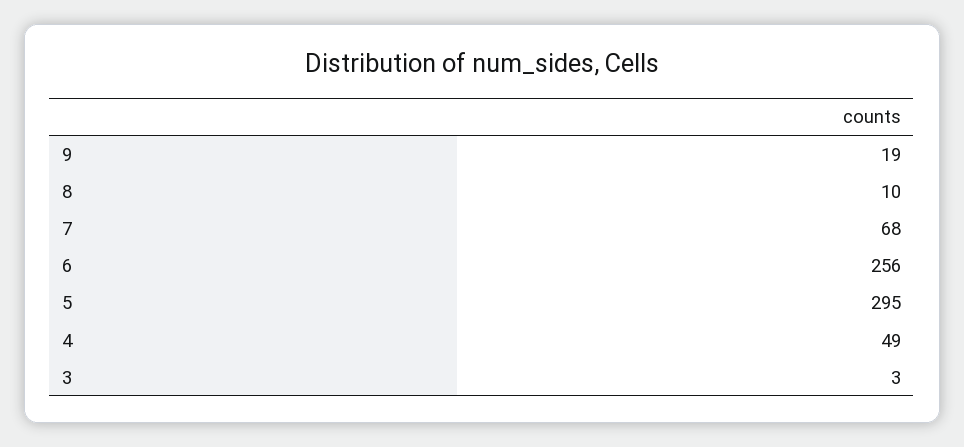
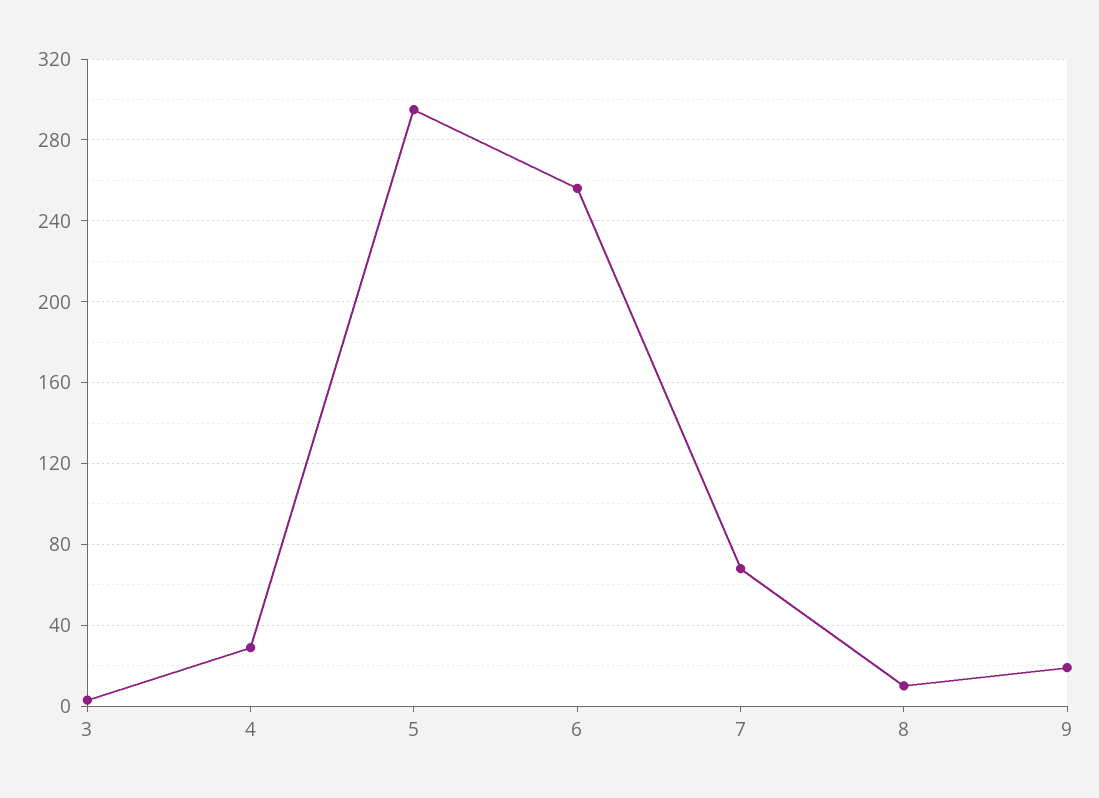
  {
    "9": 19,
    "8": 10,
    "7": 68,
    "6": 256,
    "5": 295,
-   "4": 49,
+   "4": 30,
    "3": 3
  }

